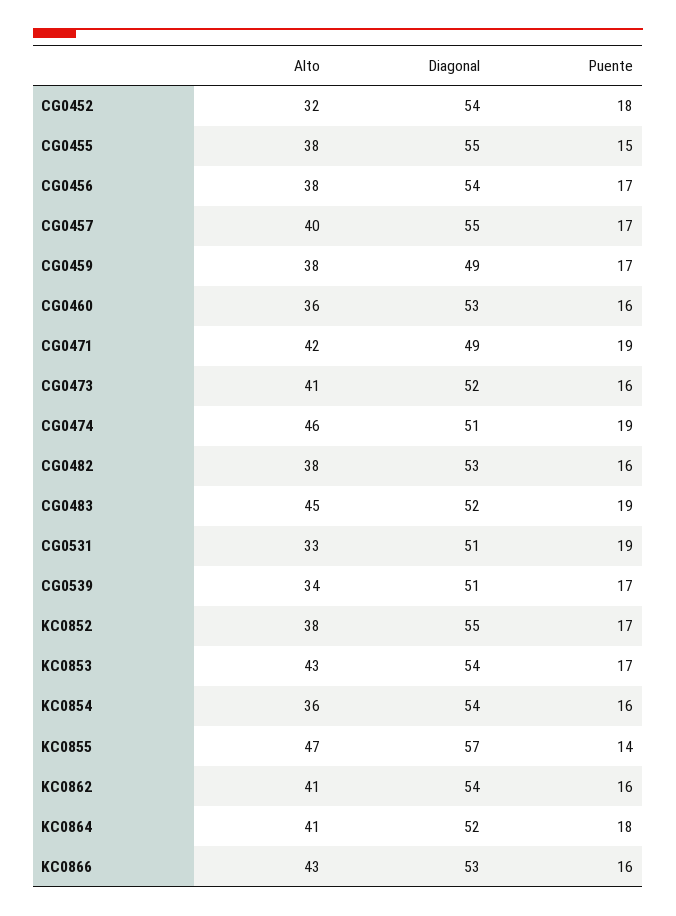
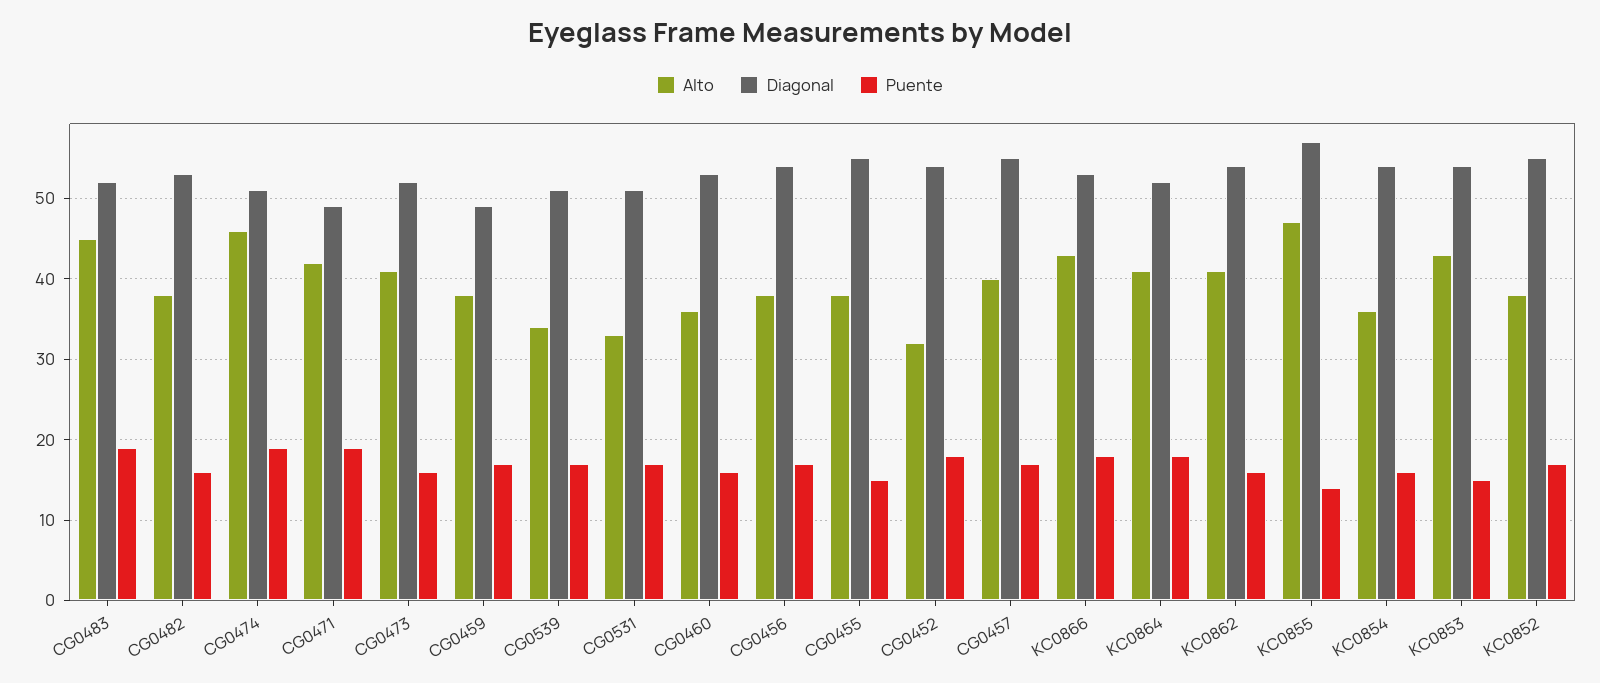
  {
    "Alto": {
      "CG0452": 32,
      "CG0455": 38,
      "CG0456": 38,
      "CG0457": 40,
      "CG0459": 38,
      "CG0460": 36,
      "CG0471": 42,
      "CG0473": 41,
      "CG0474": 46,
      "CG0482": 38,
      "CG0483": 45,
      "CG0531": 33,
      "CG0539": 34,
      "KC0852": 38,
      "KC0853": 43,
      "KC0854": 36,
      "KC0855": 47,
      "KC0862": 41,
      "KC0864": 41,
      "KC0866": 43
    },
    "Diagonal": {
      "CG0452": 54,
      "CG0455": 55,
      "CG0456": 54,
      "CG0457": 55,
      "CG0459": 49,
      "CG0460": 53,
      "CG0471": 49,
      "CG0473": 52,
      "CG0474": 51,
      "CG0482": 53,
      "CG0483": 52,
      "CG0531": 51,
      "CG0539": 51,
      "KC0852": 55,
      "KC0853": 54,
      "KC0854": 54,
      "KC0855": 57,
      "KC0862": 54,
      "KC0864": 52,
      "KC0866": 53
    },
    "Puente": {
      "CG0452": 18,
      "CG0455": 15,
      "CG0456": 17,
      "CG0457": 17,
      "CG0459": 17,
      "CG0460": 16,
      "CG0471": 19,
      "CG0473": 16,
      "CG0474": 19,
      "CG0482": 16,
      "CG0483": 19,
-     "CG0531": 19,
+     "CG0531": 17,
      "CG0539": 17,
      "KC0852": 17,
-     "KC0853": 17,
+     "KC0853": 15,
      "KC0854": 16,
      "KC0855": 14,
      "KC0862": 16,
      "KC0864": 18,
-     "KC0866": 16
+     "KC0866": 18
    }
  }

